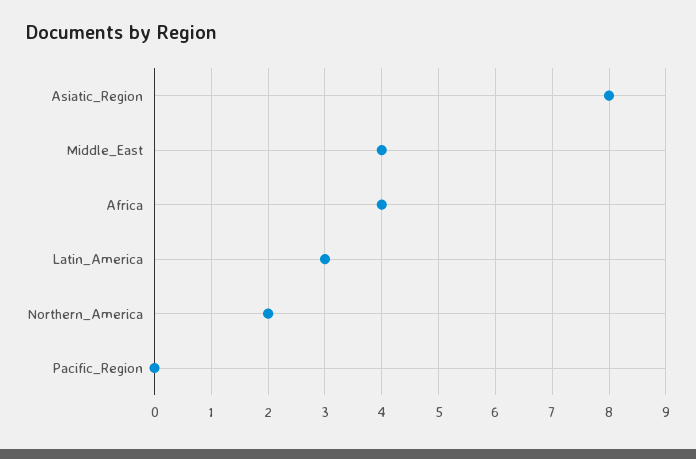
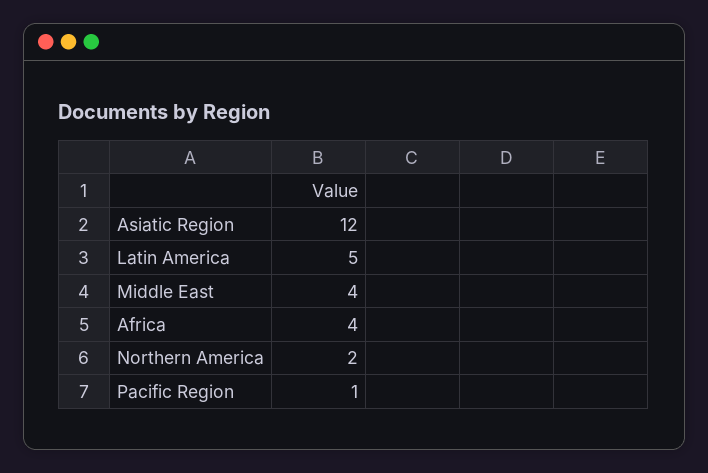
  {
-   "Asiatic_Region": 8,
+   "Asiatic_Region": 12,
    "Middle_East": 4,
    "Africa": 4,
-   "Latin_America": 3,
+   "Latin_America": 5,
    "Northern_America": 2,
-   "Pacific_Region": 0
+   "Pacific_Region": 1
  }

